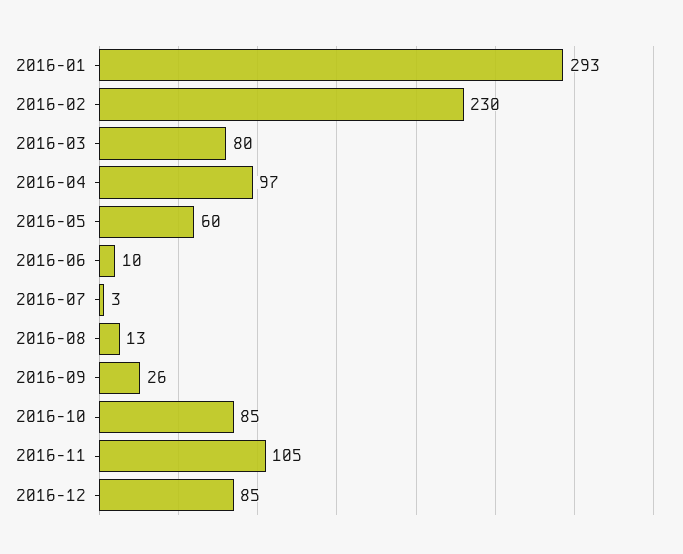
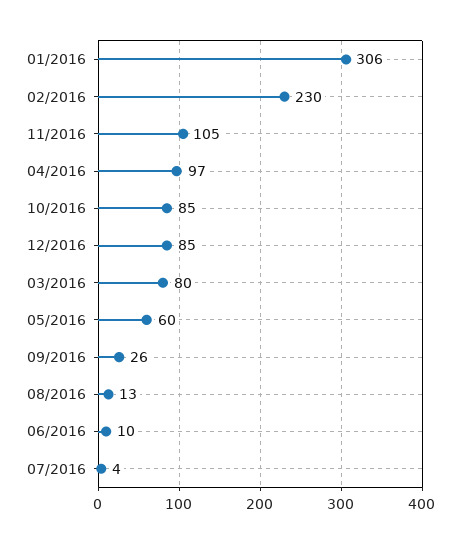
  {
-   "2016-01": 293,
+   "2016-01": 306,
    "2016-02": 230,
    "2016-03": 80,
    "2016-04": 97,
    "2016-05": 60,
    "2016-06": 10,
-   "2016-07": 3,
+   "2016-07": 4,
    "2016-08": 13,
    "2016-09": 26,
    "2016-10": 85,
    "2016-11": 105,
    "2016-12": 85
  }

